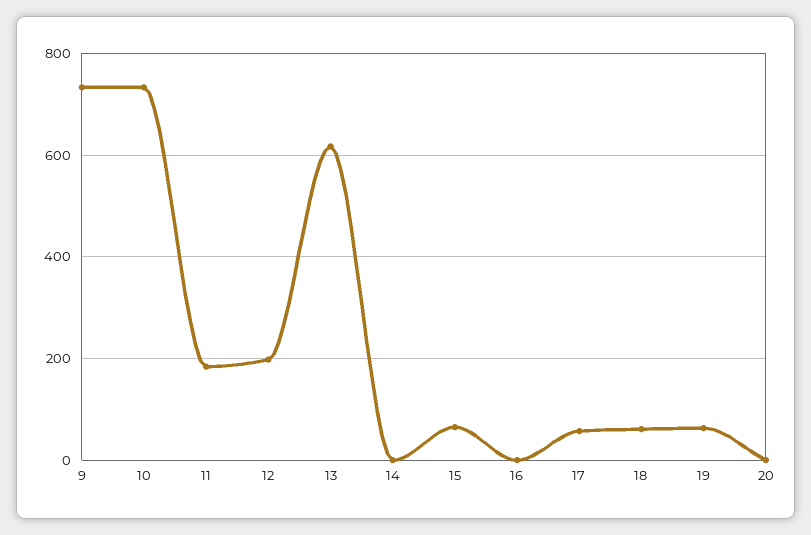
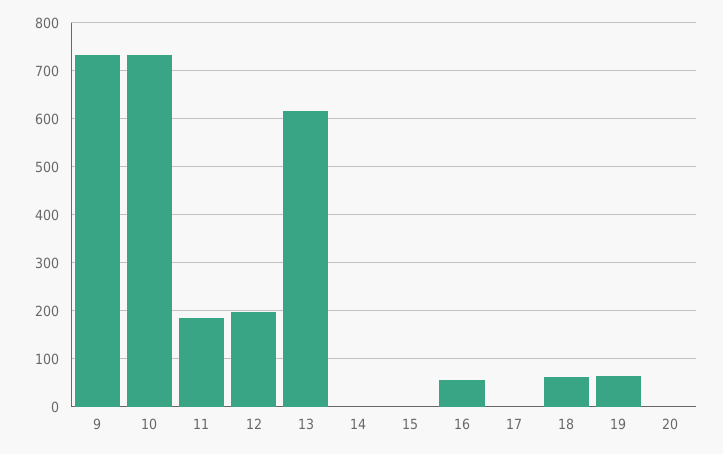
  {
    "9": 740,
    "10": 740,
    "11": 180,
    "12": 200,
    "13": 620,
    "14": 0,
-   "15": 60,
+   "15": 0,
-   "16": 0,
+   "16": 60,
-   "17": 60,
+   "17": 0,
    "18": 60,
    "19": 60,
    "20": 0
  }

